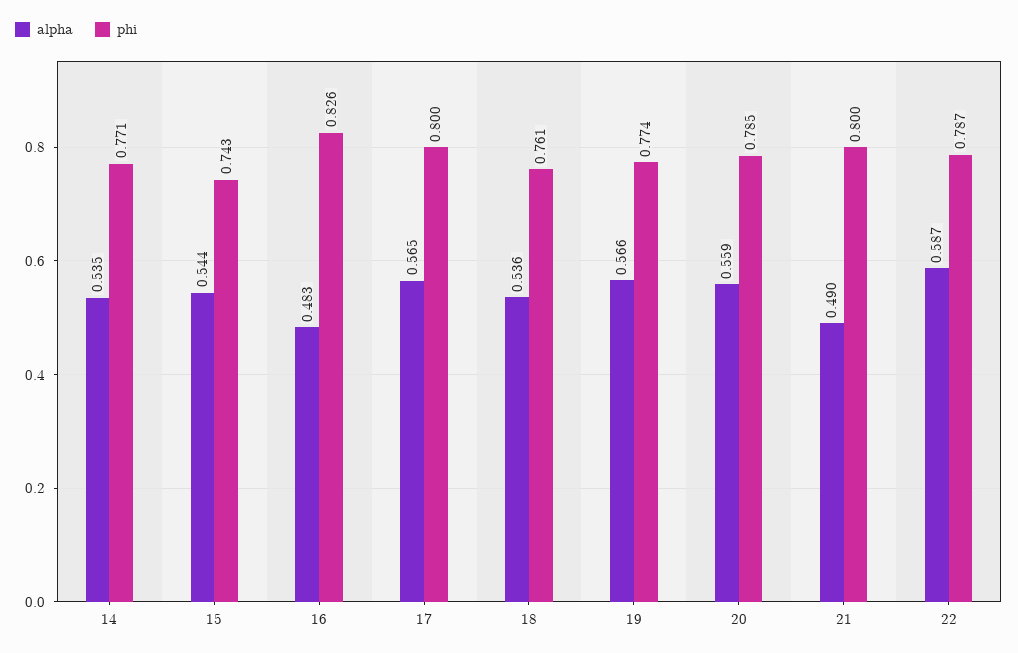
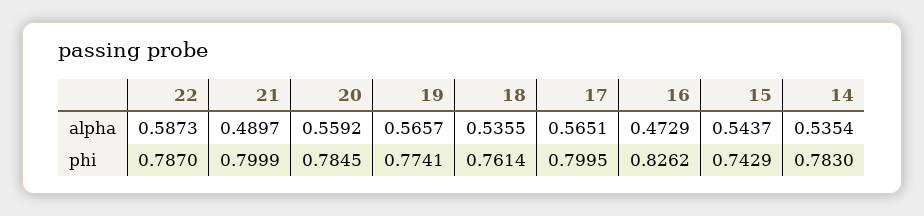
  {
    "alpha": {
      "14": 0.5354,
      "15": 0.5437,
-     "16": 0.483,
+     "16": 0.4729,
      "17": 0.5651,
      "18": 0.5355,
      "19": 0.5657,
      "20": 0.5592,
      "21": 0.4897,
      "22": 0.5873
    },
    "phi": {
-     "14": 0.771,
+     "14": 0.783,
      "15": 0.7429,
      "16": 0.8262,
      "17": 0.7995,
      "18": 0.7614,
      "19": 0.7741,
      "20": 0.7845,
      "21": 0.7999,
      "22": 0.787
    }
  }

